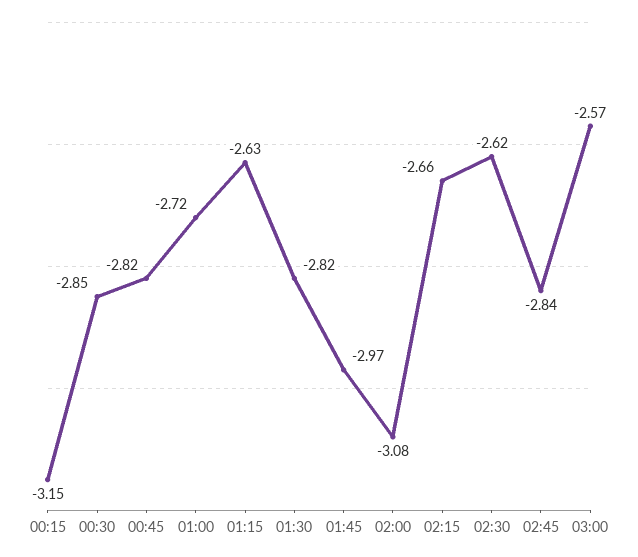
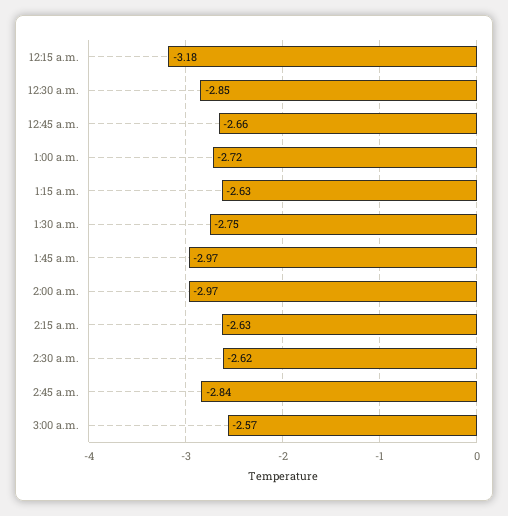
  {
-   "00:15": -3.15,
+   "00:15": -3.18,
    "00:30": -2.85,
-   "00:45": -2.82,
+   "00:45": -2.66,
    "01:00": -2.72,
    "01:15": -2.63,
-   "01:30": -2.82,
+   "01:30": -2.75,
    "01:45": -2.97,
-   "02:00": -3.08,
+   "02:00": -2.97,
-   "02:15": -2.66,
+   "02:15": -2.63,
    "02:30": -2.62,
    "02:45": -2.84,
    "03:00": -2.57
  }

